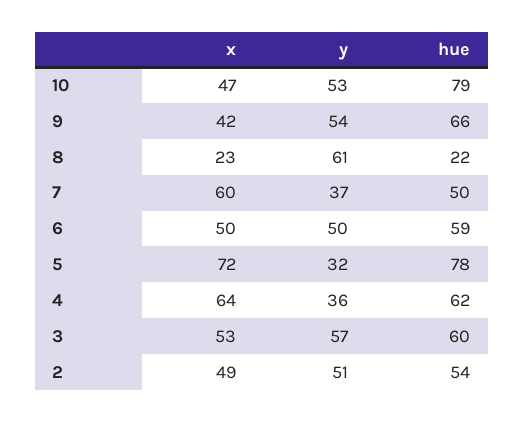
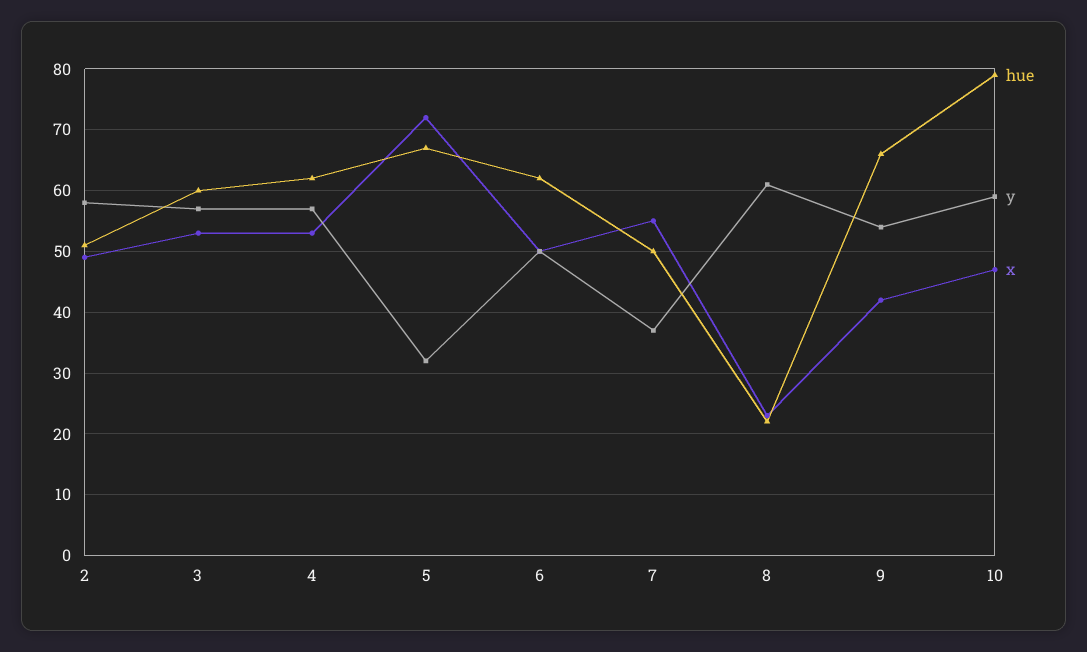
  {
    "x": {
      "10": 47,
      "9": 42,
      "8": 23,
-     "7": 60,
+     "7": 55,
      "6": 50,
      "5": 72,
-     "4": 64,
+     "4": 53,
      "3": 53,
      "2": 49
    },
    "y": {
-     "10": 53,
+     "10": 59,
      "9": 54,
      "8": 61,
      "7": 37,
      "6": 50,
      "5": 32,
-     "4": 36,
+     "4": 57,
      "3": 57,
-     "2": 51
+     "2": 58
    },
    "hue": {
      "10": 79,
      "9": 66,
      "8": 22,
      "7": 50,
-     "6": 59,
+     "6": 62,
-     "5": 78,
+     "5": 67,
      "4": 62,
      "3": 60,
-     "2": 54
+     "2": 51
    }
  }

